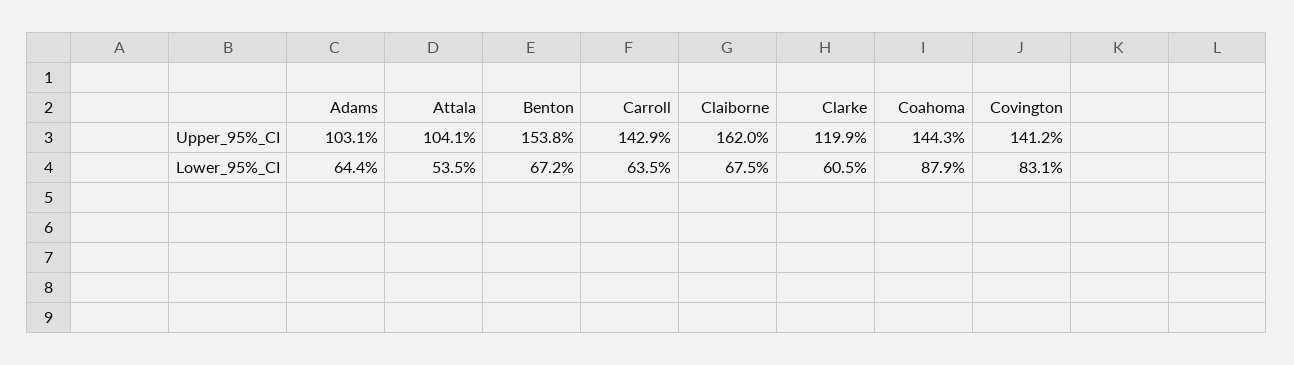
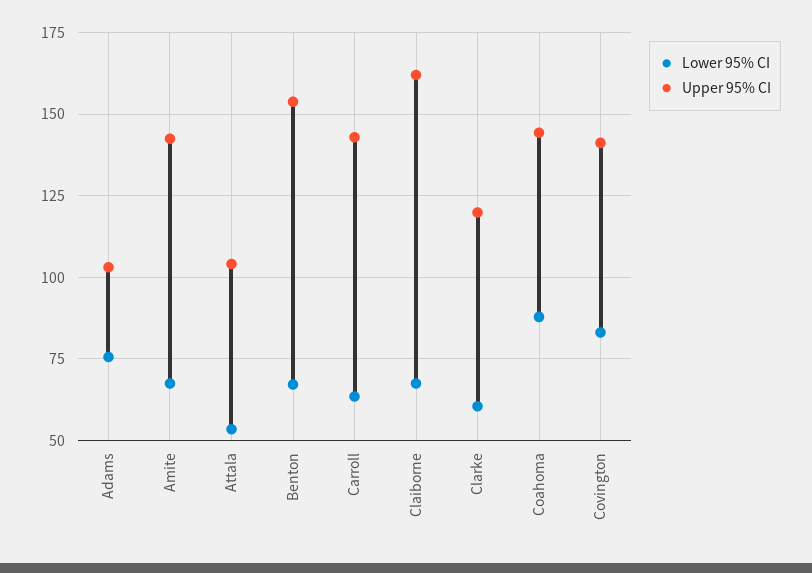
  {
    "Upper_95%_CI": {
      "Adams": 103.1,
      "Attala": 104.1,
      "Benton": 153.8,
      "Carroll": 142.9,
      "Claiborne": 162,
      "Clarke": 119.9,
      "Coahoma": 144.3,
-     "Covington": 141.2
+     "Covington": 141.2,
+     "Amite": 142.5
    },
    "Lower_95%_CI": {
-     "Adams": 64.4,
+     "Adams": 75,
      "Attala": 53.5,
      "Benton": 67.2,
      "Carroll": 63.5,
      "Claiborne": 67.5,
      "Clarke": 60.5,
      "Coahoma": 87.9,
-     "Covington": 83.1
+     "Covington": 83.1,
+     "Amite": 67.5
    }
  }

